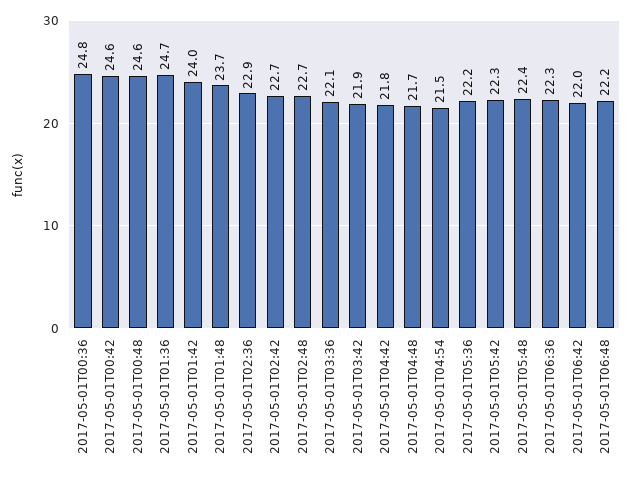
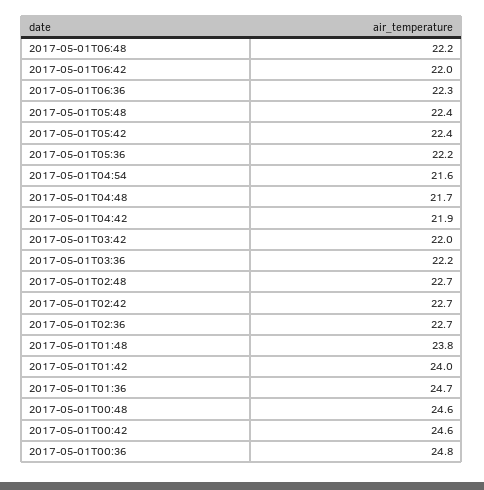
  {
    "2017-05-01T00:36": 24.8,
    "2017-05-01T00:42": 24.6,
    "2017-05-01T00:48": 24.6,
    "2017-05-01T01:36": 24.7,
    "2017-05-01T01:42": 24,
-   "2017-05-01T01:48": 23.7,
+   "2017-05-01T01:48": 23.8,
-   "2017-05-01T02:36": 22.9,
+   "2017-05-01T02:36": 22.7,
    "2017-05-01T02:42": 22.7,
    "2017-05-01T02:48": 22.7,
-   "2017-05-01T03:36": 22.1,
+   "2017-05-01T03:36": 22.2,
-   "2017-05-01T03:42": 21.9,
+   "2017-05-01T03:42": 22,
-   "2017-05-01T04:42": 21.8,
+   "2017-05-01T04:42": 21.9,
    "2017-05-01T04:48": 21.7,
-   "2017-05-01T04:54": 21.5,
+   "2017-05-01T04:54": 21.6,
    "2017-05-01T05:36": 22.2,
-   "2017-05-01T05:42": 22.3,
+   "2017-05-01T05:42": 22.4,
    "2017-05-01T05:48": 22.4,
    "2017-05-01T06:36": 22.3,
    "2017-05-01T06:42": 22,
    "2017-05-01T06:48": 22.2
  }

